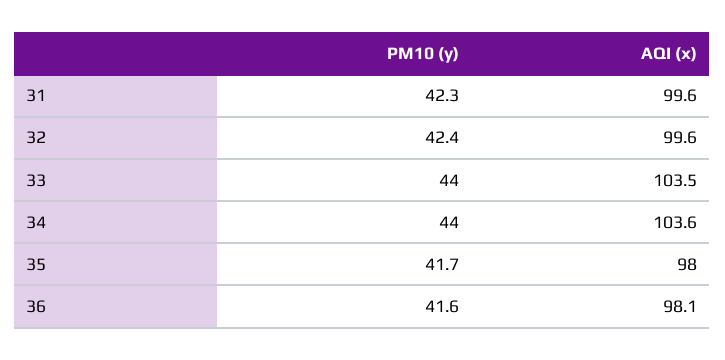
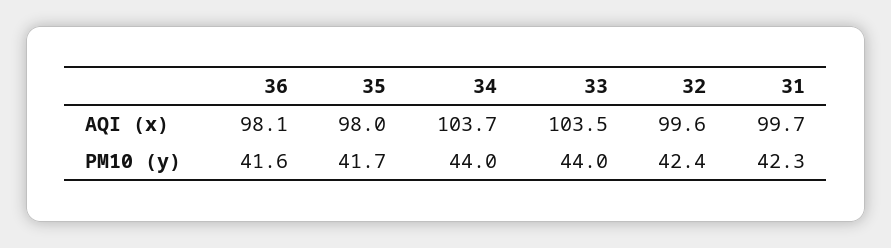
  {
    "PM10 (y)": {
      "31": 42.3,
      "32": 42.4,
      "33": 44,
      "34": 44,
      "35": 41.7,
      "36": 41.6
    },
    "AQI (x)": {
-     "31": 99.6,
+     "31": 99.7,
      "32": 99.6,
      "33": 103.5,
-     "34": 103.6,
+     "34": 103.7,
      "35": 98,
      "36": 98.1
    }
  }

